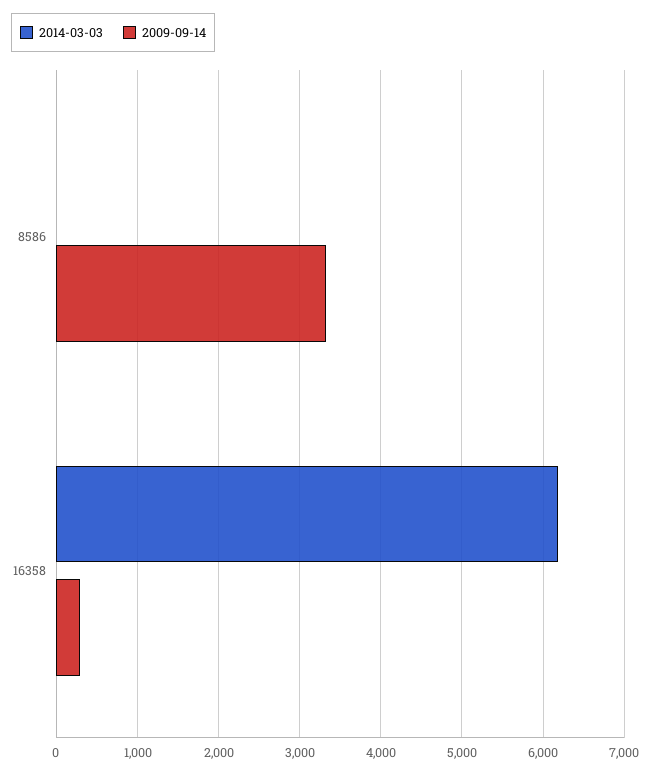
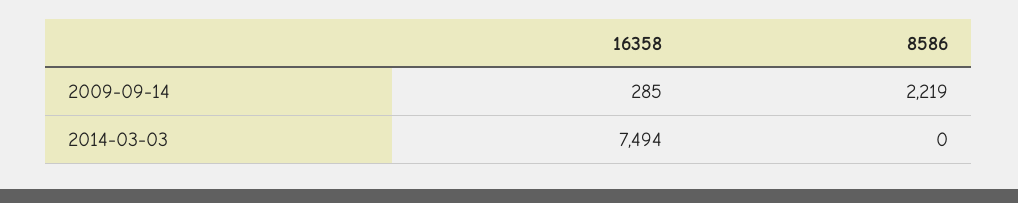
  {
    "2014-03-03": {
      "8586": 0,
-     "16358": 6200
+     "16358": 7494
    },
    "2009-09-14": {
-     "8586": 3300,
+     "8586": 2219,
      "16358": 285
    }
  }

